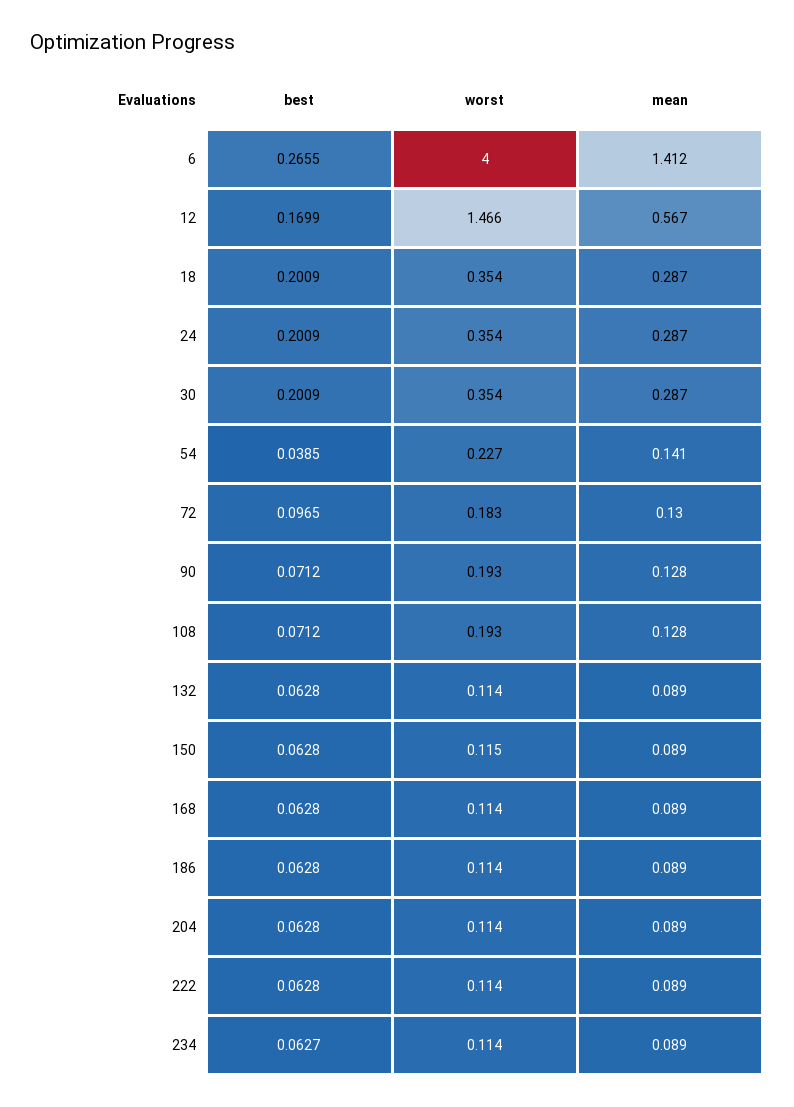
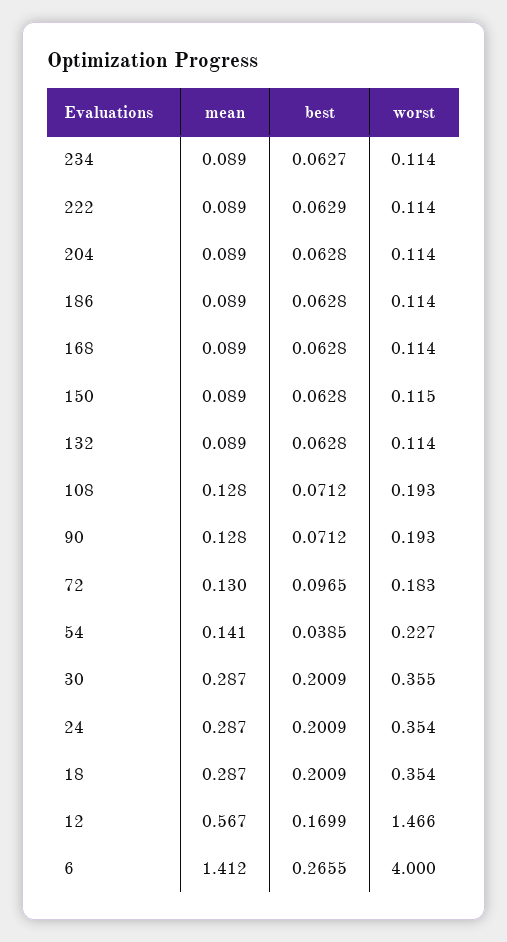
  {
    "best": {
      "6": 0.2655,
      "12": 0.1699,
      "18": 0.2009,
      "24": 0.2009,
      "30": 0.2009,
      "54": 0.0385,
      "72": 0.0965,
      "90": 0.0712,
      "108": 0.0712,
      "132": 0.0628,
      "150": 0.0628,
      "168": 0.0628,
      "186": 0.0628,
      "204": 0.0628,
-     "222": 0.0628,
+     "222": 0.0629,
      "234": 0.0627
    },
    "worst": {
      "6": 4,
      "12": 1.466,
      "18": 0.354,
      "24": 0.354,
-     "30": 0.354,
+     "30": 0.355,
      "54": 0.227,
      "72": 0.183,
      "90": 0.193,
      "108": 0.193,
      "132": 0.114,
      "150": 0.115,
      "168": 0.114,
      "186": 0.114,
      "204": 0.114,
      "222": 0.114,
      "234": 0.114
    },
    "mean": {
      "6": 1.412,
      "12": 0.567,
      "18": 0.287,
      "24": 0.287,
      "30": 0.287,
      "54": 0.141,
      "72": 0.13,
      "90": 0.128,
      "108": 0.128,
      "132": 0.089,
      "150": 0.089,
      "168": 0.089,
      "186": 0.089,
      "204": 0.089,
      "222": 0.089,
      "234": 0.089
    }
  }

